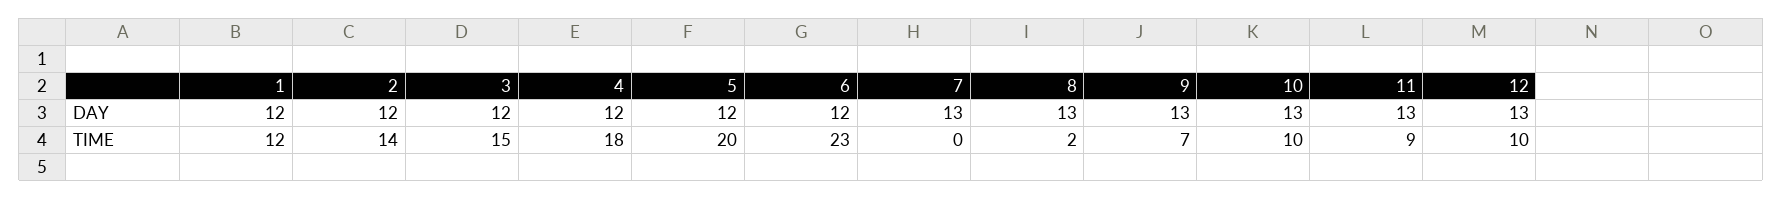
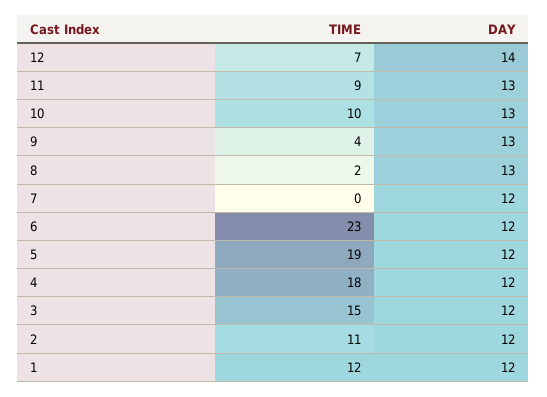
  {
    "1": {
      "DAY": 12,
      "TIME": 12
    },
    "2": {
      "DAY": 12,
-     "TIME": 14
+     "TIME": 11
    },
    "3": {
      "DAY": 12,
      "TIME": 15
    },
    "4": {
      "DAY": 12,
      "TIME": 18
    },
    "5": {
      "DAY": 12,
-     "TIME": 20
+     "TIME": 19
    },
    "6": {
      "DAY": 12,
      "TIME": 23
    },
    "7": {
-     "DAY": 13,
+     "DAY": 12,
      "TIME": 0
    },
    "8": {
      "DAY": 13,
      "TIME": 2
    },
    "9": {
      "DAY": 13,
-     "TIME": 7
+     "TIME": 4
    },
    "10": {
      "DAY": 13,
      "TIME": 10
    },
    "11": {
      "DAY": 13,
      "TIME": 9
    },
    "12": {
-     "DAY": 13,
+     "DAY": 14,
-     "TIME": 10
+     "TIME": 7
    }
  }

